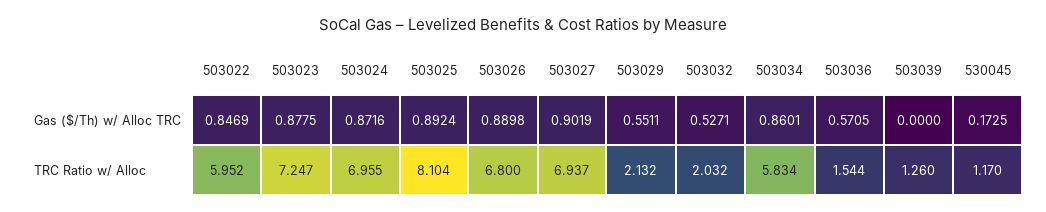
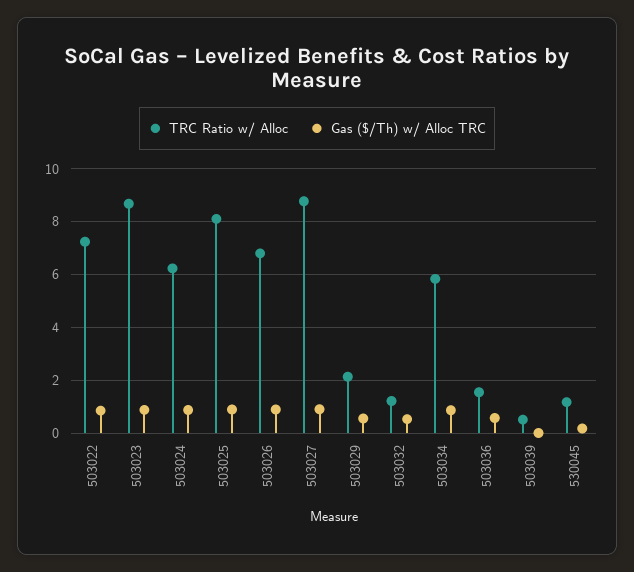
  {
    "Gas ($/Th) w/ Alloc TRC": {
      "503022": 0.8469,
      "503023": 0.8775,
      "503024": 0.8716,
      "503025": 0.8924,
      "503026": 0.8898,
      "503027": 0.9019,
      "503029": 0.5511,
      "503032": 0.5271,
      "503034": 0.8601,
      "503036": 0.5705,
      "503039": 0,
      "530045": 0.1725
    },
    "TRC Ratio w/ Alloc": {
-     "503022": 5.952,
+     "503022": 7.25,
-     "503023": 7.247,
+     "503023": 8.75,
-     "503024": 6.955,
+     "503024": 6.25,
      "503025": 8.104,
      "503026": 6.8,
-     "503027": 6.937,
+     "503027": 8.75,
      "503029": 2.132,
-     "503032": 2.032,
+     "503032": 1.25,
      "503034": 5.834,
      "503036": 1.544,
-     "503039": 1.26,
+     "503039": 0.5,
      "530045": 1.17
    }
  }

